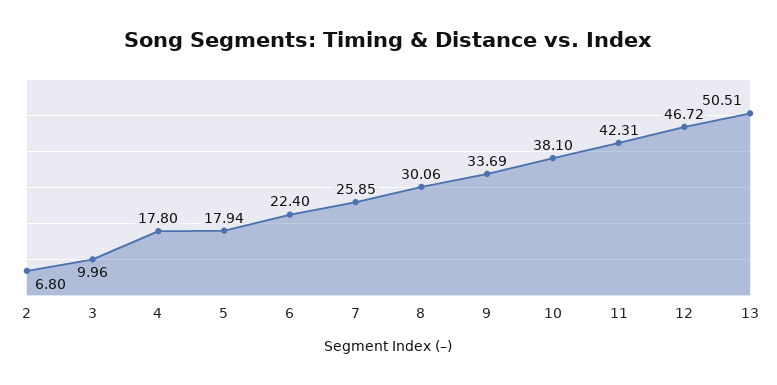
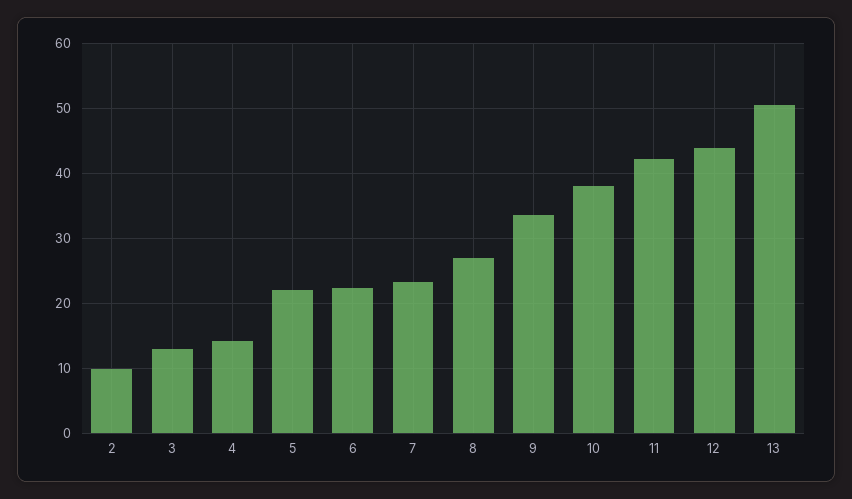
  {
-   "2": 6.8,
+   "2": 10,
-   "3": 9.96,
+   "3": 13,
-   "4": 17.8,
+   "4": 14,
-   "5": 17.94,
+   "5": 22,
    "6": 22.4,
-   "7": 25.85,
+   "7": 23,
-   "8": 30.06,
+   "8": 27,
    "9": 33.69,
    "10": 38.1,
    "11": 42.31,
-   "12": 46.72,
+   "12": 44,
    "13": 50.51
  }

